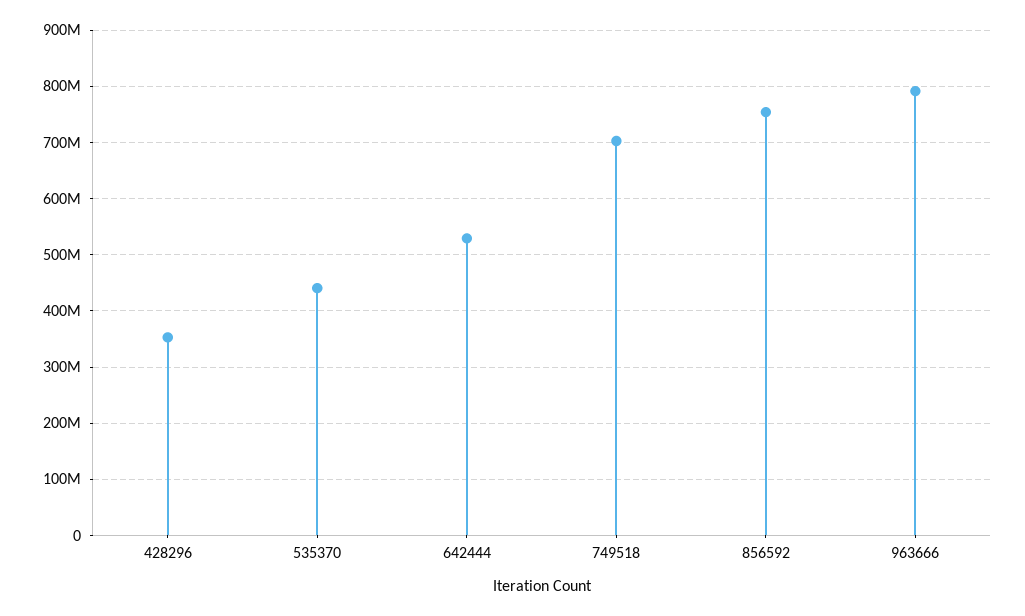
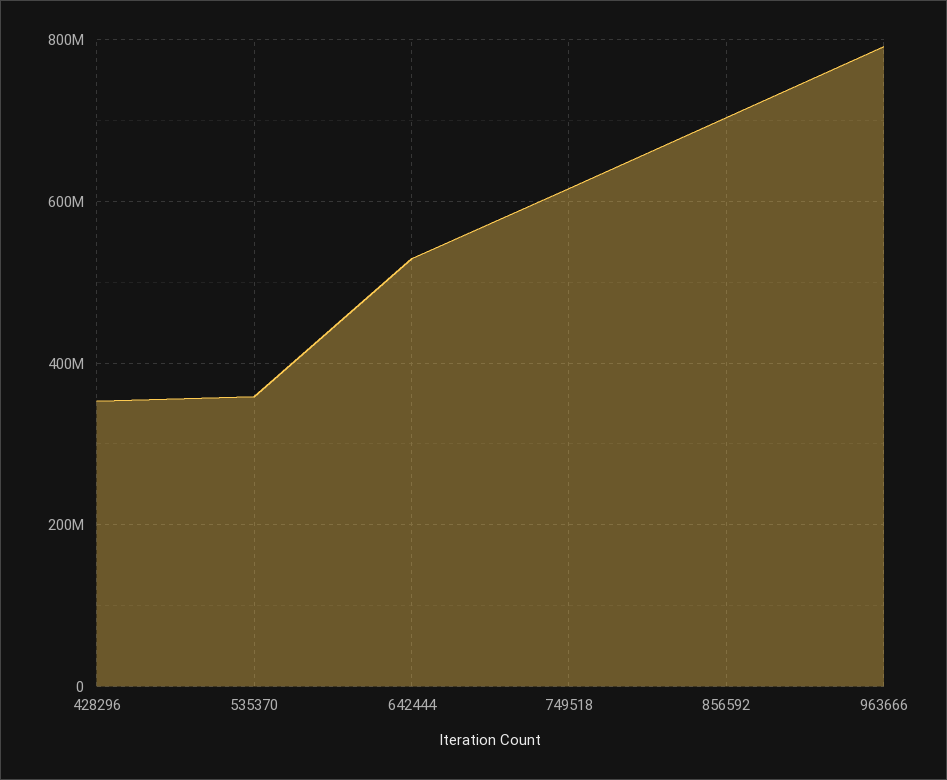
  {
    "428296": 360000000,
-   "535370": 440000000,
+   "535370": 360000000,
    "642444": 520000000,
-   "749518": 700000000,
+   "749518": 620000000,
-   "856592": 760000000,
+   "856592": 700000000,
    "963666": 800000000
  }

